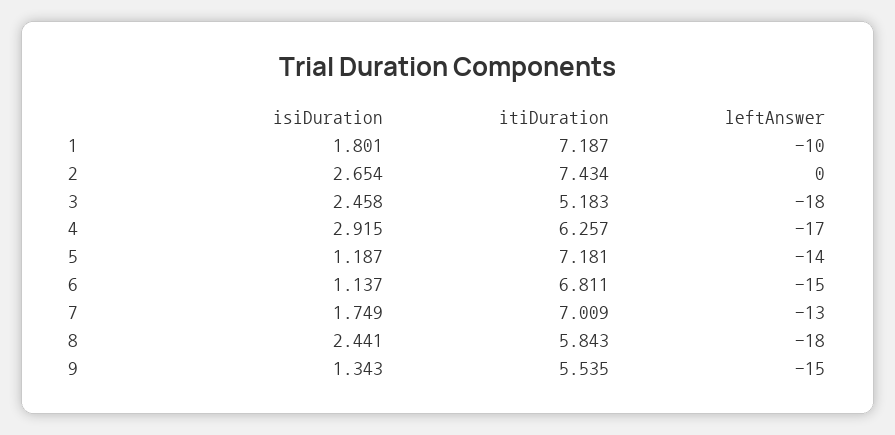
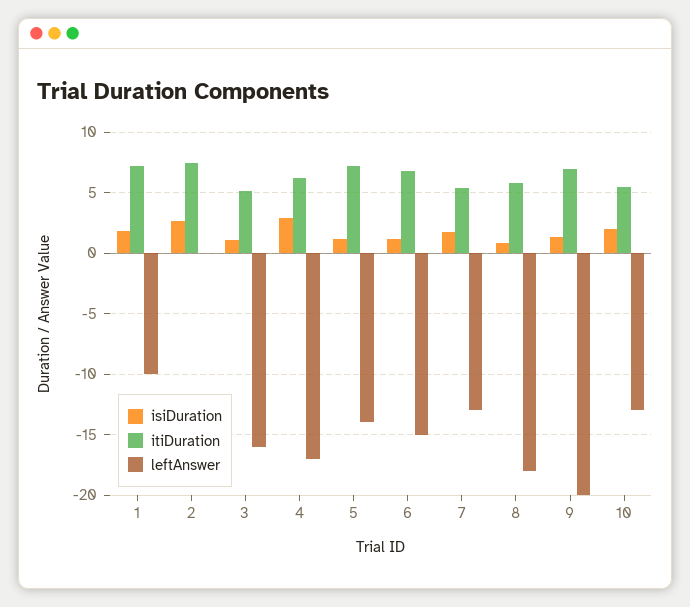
  {
    "isiDuration": {
      "1": 1.801,
      "2": 2.654,
-     "3": 2.458,
+     "3": 1,
      "4": 2.915,
      "5": 1.187,
      "6": 1.137,
      "7": 1.749,
-     "8": 2.441,
+     "8": 1,
-     "9": 1.343
+     "9": 1.343,
+     "10": 2
    },
    "itiDuration": {
      "1": 7.187,
      "2": 7.434,
      "3": 5.183,
      "4": 6.257,
      "5": 7.181,
      "6": 6.811,
-     "7": 7.009,
+     "7": 5.5,
      "8": 5.843,
-     "9": 5.535
+     "9": 7,
+     "10": 5.5
    },
    "leftAnswer": {
      "1": -10,
      "2": 0,
-     "3": -18,
+     "3": -16,
      "4": -17,
      "5": -14,
      "6": -15,
      "7": -13,
      "8": -18,
-     "9": -15
+     "9": -20,
+     "10": -13
    }
  }

